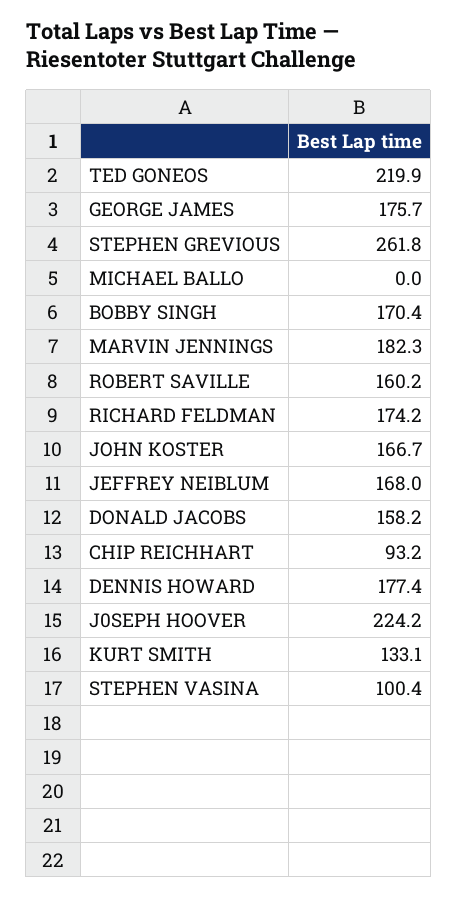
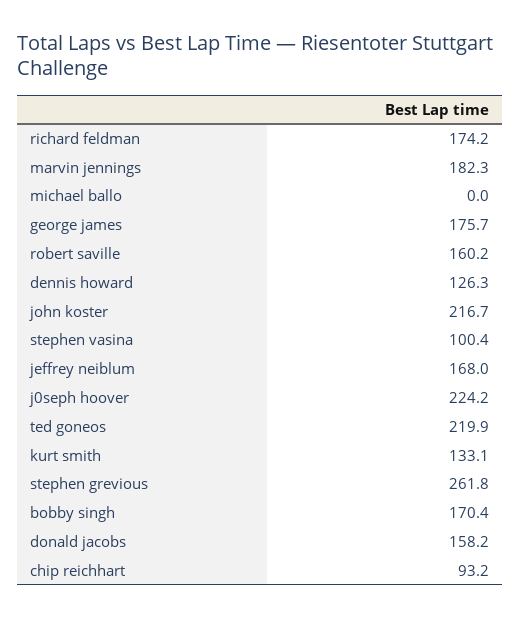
  {
    "TED GONEOS": 219.9,
    "GEORGE JAMES": 175.7,
    "STEPHEN GREVIOUS": 261.8,
    "MICHAEL BALLO": 0,
    "BOBBY SINGH": 170.4,
    "MARVIN JENNINGS": 182.3,
    "ROBERT SAVILLE": 160.2,
    "RICHARD FELDMAN": 174.2,
-   "JOHN KOSTER": 166.7,
+   "JOHN KOSTER": 216.7,
    "JEFFREY NEIBLUM": 168,
    "DONALD JACOBS": 158.2,
    "CHIP REICHHART": 93.2,
-   "DENNIS HOWARD": 177.4,
+   "DENNIS HOWARD": 126.3,
    "J0SEPH HOOVER": 224.2,
    "KURT SMITH": 133.1,
    "STEPHEN VASINA": 100.4
  }

